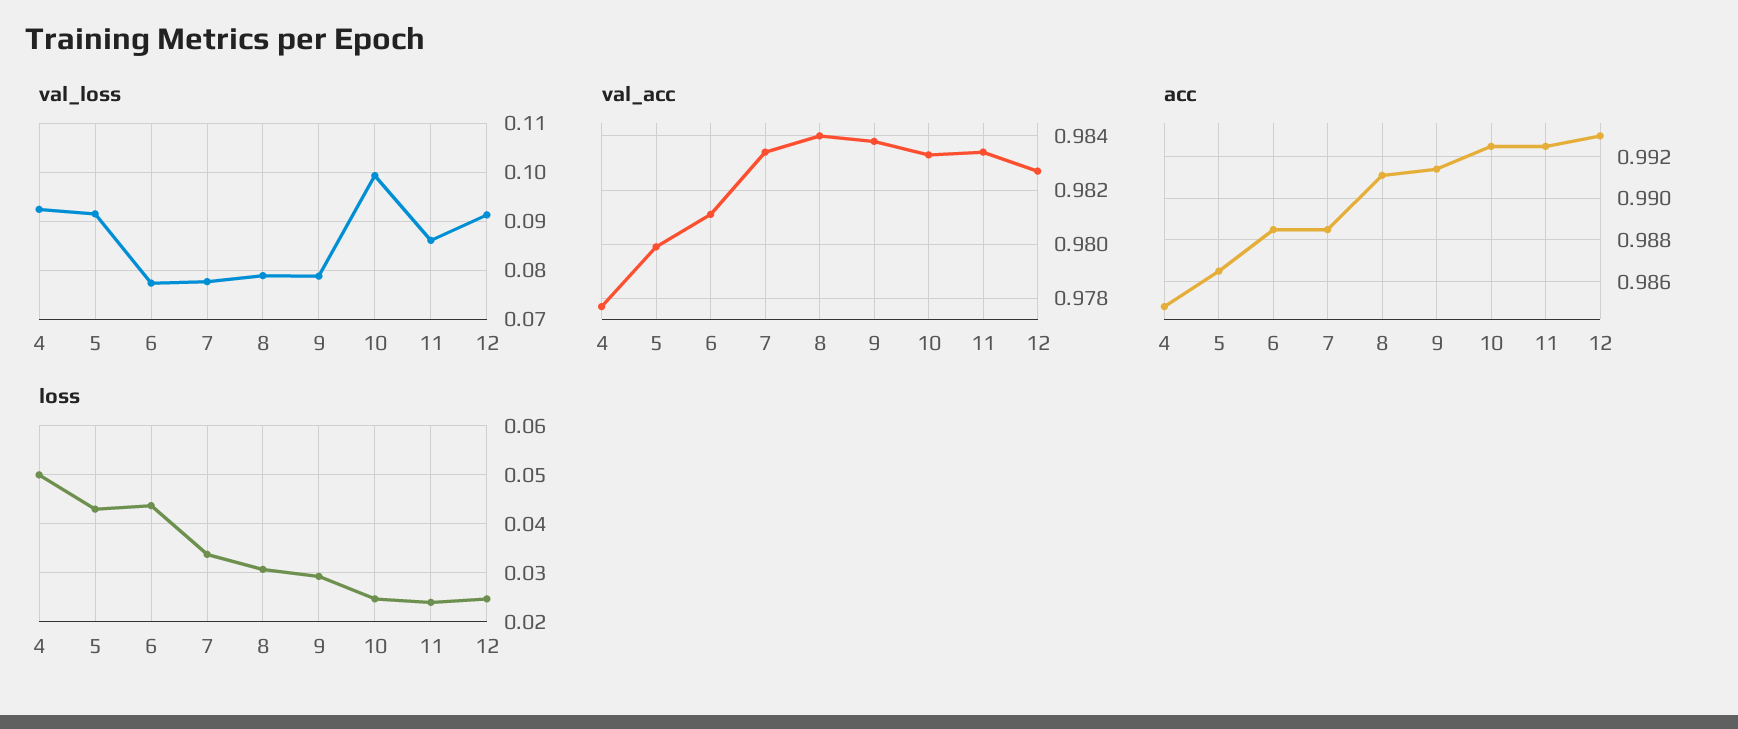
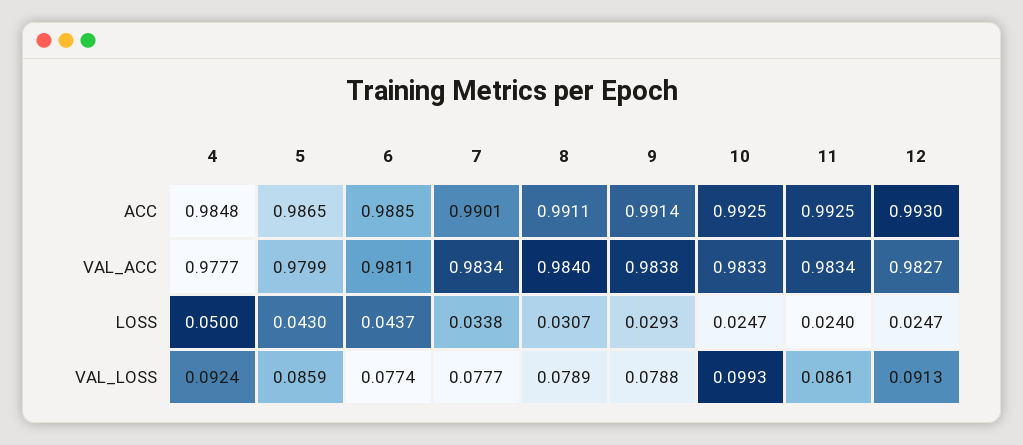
  {
    "val_loss": {
      "4": 0.0924,
-     "5": 0.092,
+     "5": 0.0859,
      "6": 0.0774,
      "7": 0.0777,
      "8": 0.0789,
      "9": 0.0788,
      "10": 0.0993,
      "11": 0.0861,
      "12": 0.0913
    },
    "val_acc": {
      "4": 0.9777,
      "5": 0.9799,
      "6": 0.9811,
      "7": 0.9834,
      "8": 0.984,
      "9": 0.9838,
      "10": 0.9833,
      "11": 0.9834,
      "12": 0.9827
    },
    "acc": {
      "4": 0.9848,
      "5": 0.9865,
      "6": 0.9885,
-     "7": 0.9885,
+     "7": 0.9901,
      "8": 0.9911,
      "9": 0.9914,
      "10": 0.9925,
      "11": 0.9925,
      "12": 0.993
    },
    "loss": {
      "4": 0.05,
      "5": 0.043,
      "6": 0.0437,
      "7": 0.0338,
      "8": 0.0307,
      "9": 0.0293,
      "10": 0.0247,
      "11": 0.024,
      "12": 0.0247
    }
  }

